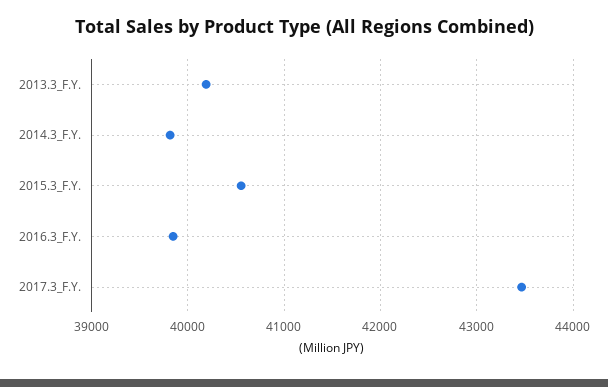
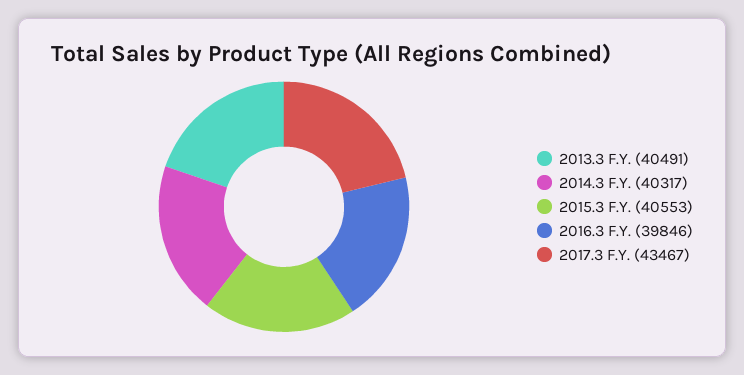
  {
-   "2013.3_F.Y.": 40200,
+   "2013.3_F.Y.": 40491,
-   "2014.3_F.Y.": 39800,
+   "2014.3_F.Y.": 40317,
    "2015.3_F.Y.": 40553,
    "2016.3_F.Y.": 39846,
    "2017.3_F.Y.": 43467
  }

